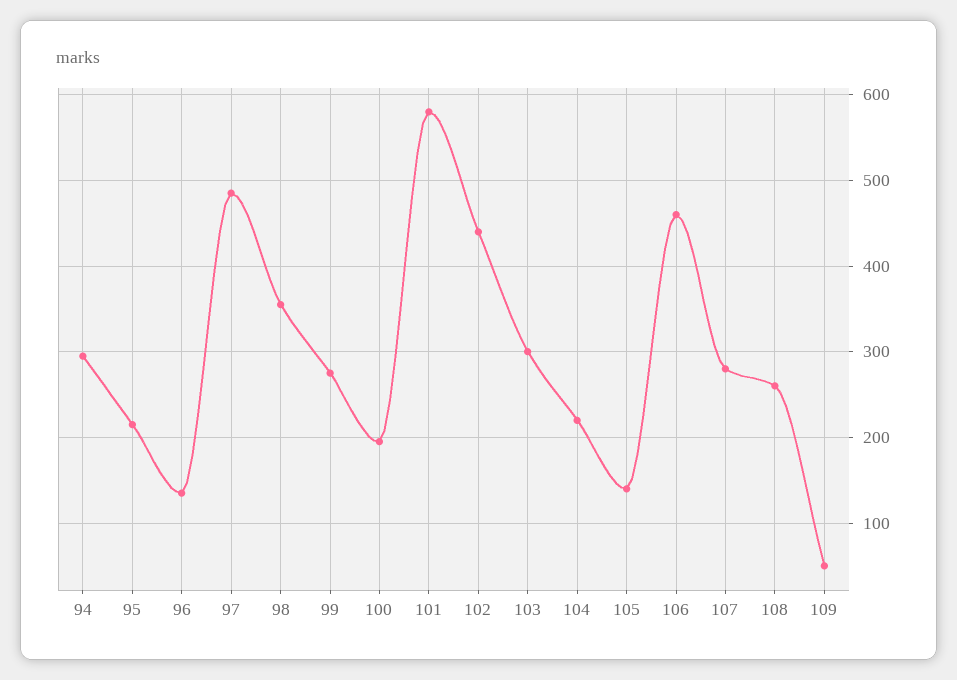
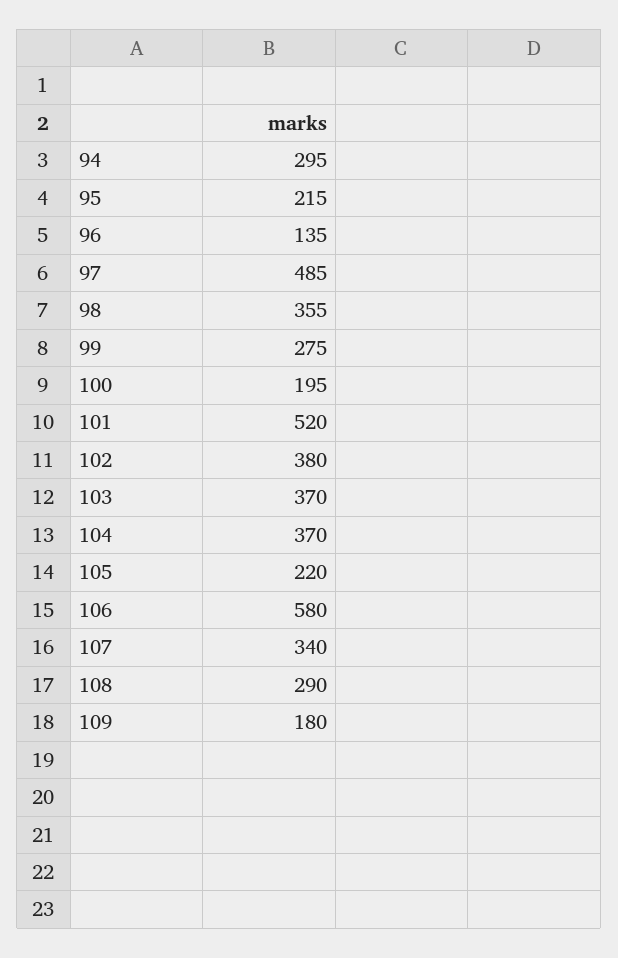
  {
    "94": 295,
    "95": 215,
    "96": 135,
    "97": 485,
    "98": 355,
    "99": 275,
    "100": 195,
-   "101": 580,
+   "101": 520,
-   "102": 440,
+   "102": 380,
-   "103": 300,
+   "103": 370,
-   "104": 220,
+   "104": 370,
-   "105": 140,
+   "105": 220,
-   "106": 460,
+   "106": 580,
-   "107": 280,
+   "107": 340,
-   "108": 260,
+   "108": 290,
-   "109": 50
+   "109": 180
  }

